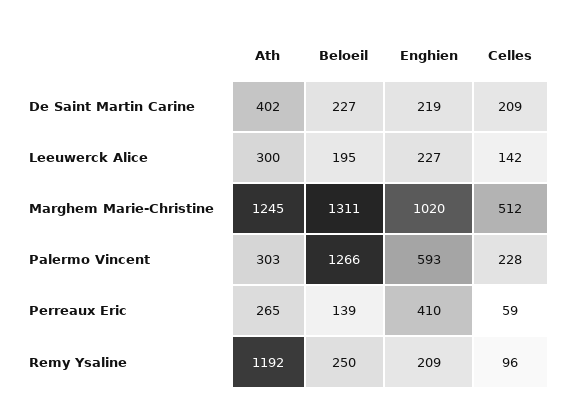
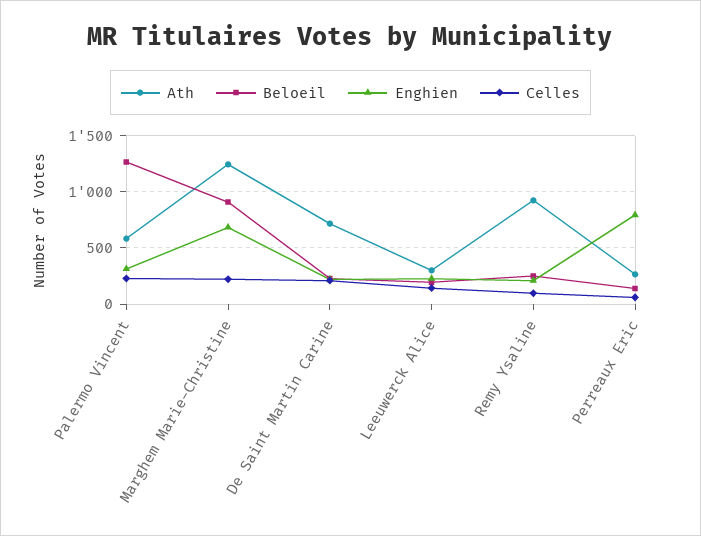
  {
    "Ath": {
-     "De Saint Martin Carine": 402,
+     "De Saint Martin Carine": 700,
      "Leeuwerck Alice": 300,
      "Marghem Marie-Christine": 1245,
-     "Palermo Vincent": 303,
+     "Palermo Vincent": 600,
      "Perreaux Eric": 265,
-     "Remy Ysaline": 1192
+     "Remy Ysaline": 900
    },
    "Beloeil": {
      "De Saint Martin Carine": 227,
      "Leeuwerck Alice": 195,
-     "Marghem Marie-Christine": 1311,
+     "Marghem Marie-Christine": 900,
      "Palermo Vincent": 1266,
      "Perreaux Eric": 139,
      "Remy Ysaline": 250
    },
    "Enghien": {
      "De Saint Martin Carine": 219,
      "Leeuwerck Alice": 227,
-     "Marghem Marie-Christine": 1020,
+     "Marghem Marie-Christine": 700,
-     "Palermo Vincent": 593,
+     "Palermo Vincent": 300,
-     "Perreaux Eric": 410,
+     "Perreaux Eric": 800,
      "Remy Ysaline": 209
    },
    "Celles": {
      "De Saint Martin Carine": 209,
      "Leeuwerck Alice": 142,
-     "Marghem Marie-Christine": 512,
+     "Marghem Marie-Christine": 200,
      "Palermo Vincent": 228,
      "Perreaux Eric": 59,
      "Remy Ysaline": 96
    }
  }

